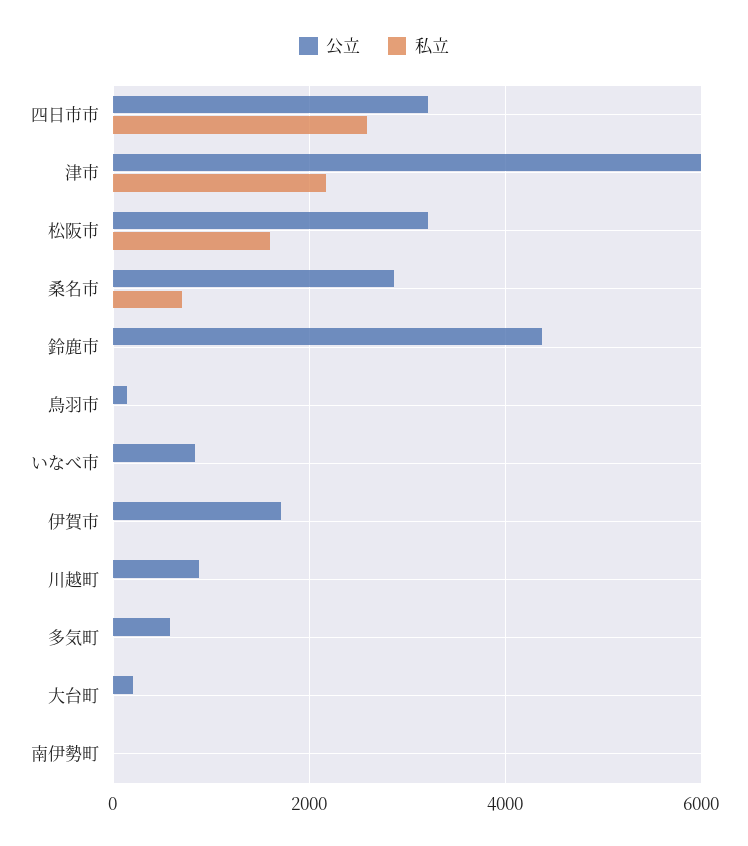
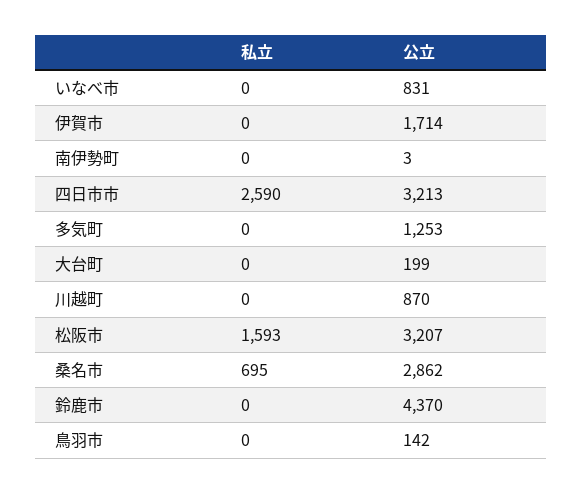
  {
    "公立": {
      "四日市市": 3213,
-     "津市": 6000,
      "松阪市": 3207,
      "桑名市": 2862,
      "鈴鹿市": 4370,
      "鳥羽市": 142,
      "いなべ市": 831,
      "伊賀市": 1714,
      "川越町": 870,
-     "多気町": 600,
+     "多気町": 1253,
      "大台町": 199,
      "南伊勢町": 3
    },
    "私立": {
      "四日市市": 2590,
-     "津市": 2200,
      "松阪市": 1593,
      "桑名市": 695,
      "鈴鹿市": 0,
      "鳥羽市": 0,
      "いなべ市": 0,
      "伊賀市": 0,
      "川越町": 0,
      "多気町": 0,
      "大台町": 0,
      "南伊勢町": 0
    }
  }

